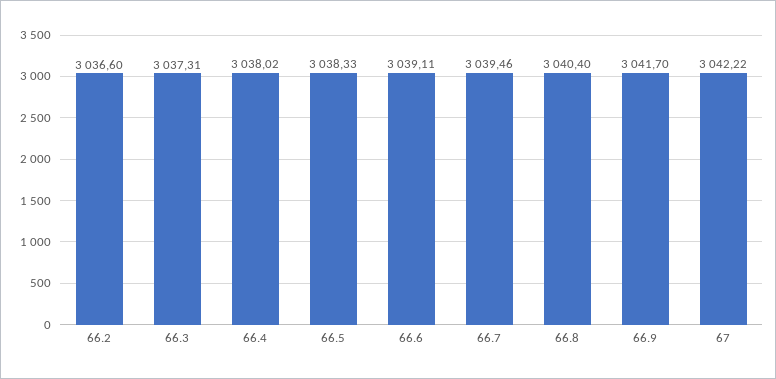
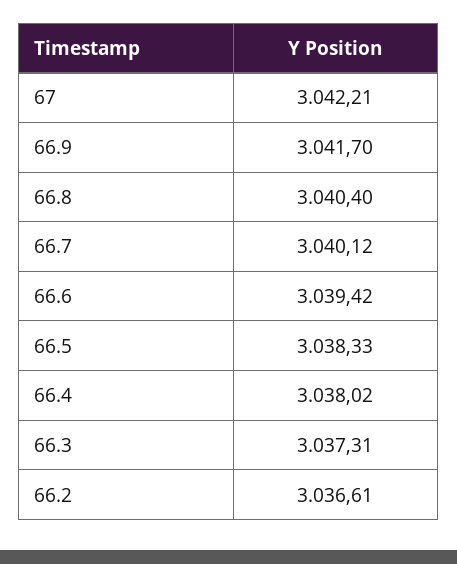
  {
-   "66.2": 3036.6,
+   "66.2": 3036.61,
    "66.3": 3037.31,
    "66.4": 3038.02,
    "66.5": 3038.33,
-   "66.6": 3039.11,
+   "66.6": 3039.42,
-   "66.7": 3039.46,
+   "66.7": 3040.12,
    "66.8": 3040.4,
    "66.9": 3041.7,
-   "67": 3042.22
+   "67": 3042.21
  }

